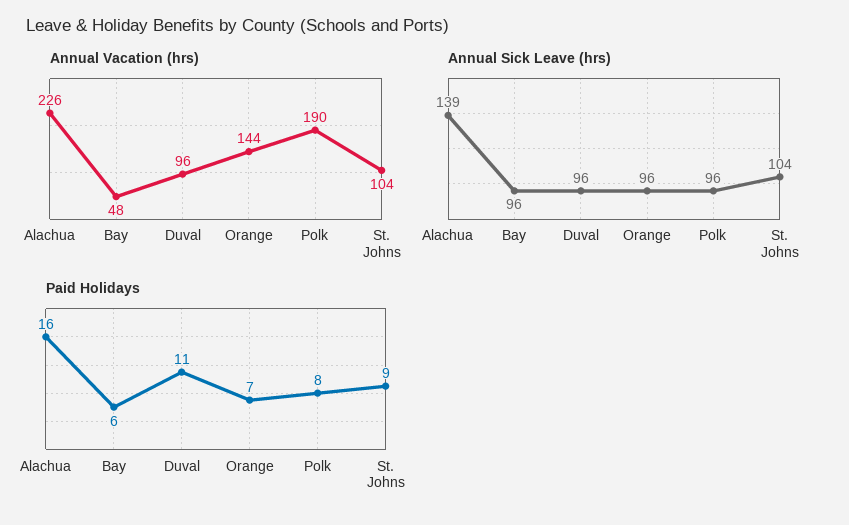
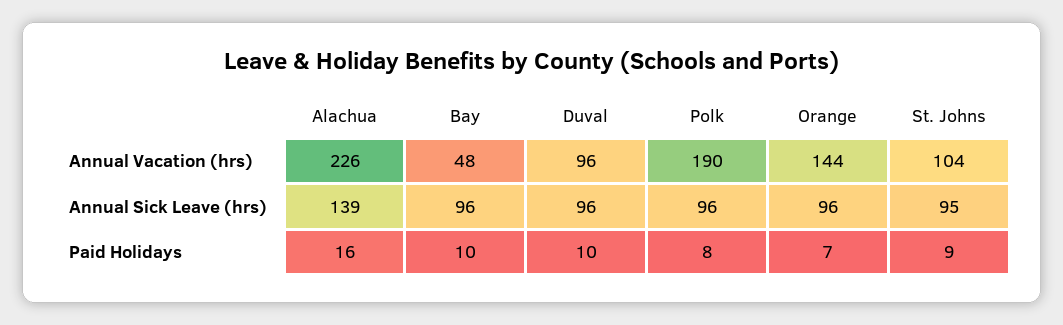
  {
    "Annual Vacation (hrs)": {
      "Alachua": 226,
      "Bay": 48,
      "Duval": 96,
      "Orange": 144,
      "Polk": 190,
      "St. Johns": 104
    },
    "Annual Sick Leave (hrs)": {
      "Alachua": 139,
      "Bay": 96,
      "Duval": 96,
      "Orange": 96,
      "Polk": 96,
-     "St. Johns": 104
+     "St. Johns": 95
    },
    "Paid Holidays": {
      "Alachua": 16,
-     "Bay": 6,
+     "Bay": 10,
-     "Duval": 11,
+     "Duval": 10,
      "Orange": 7,
      "Polk": 8,
      "St. Johns": 9
    }
  }

